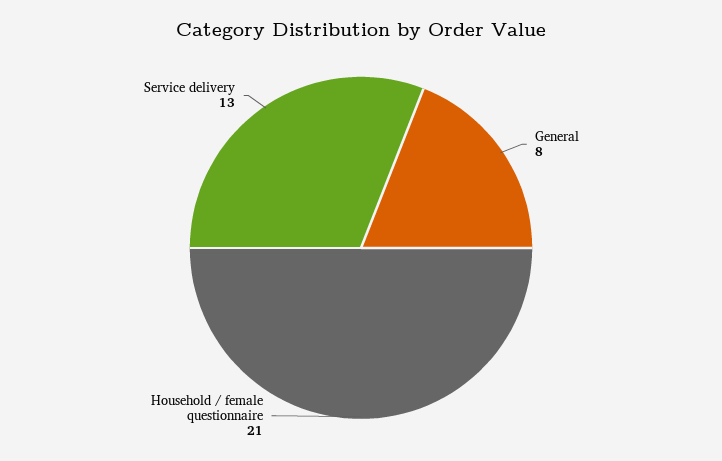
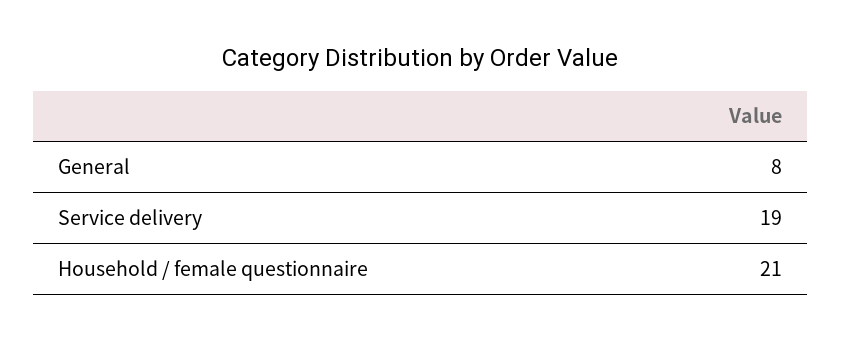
  {
    "General": 8,
    "Household / female questionnaire": 21,
-   "Service delivery": 13
+   "Service delivery": 19
  }

